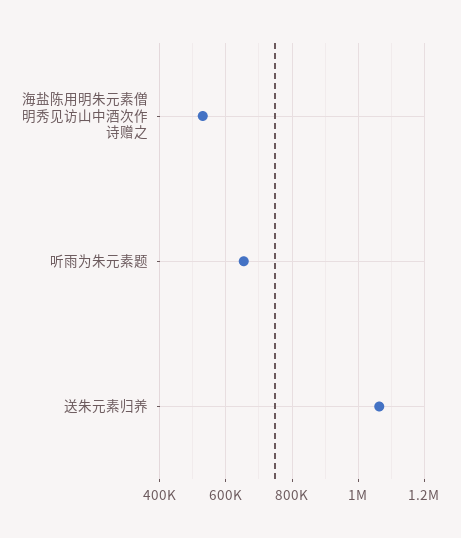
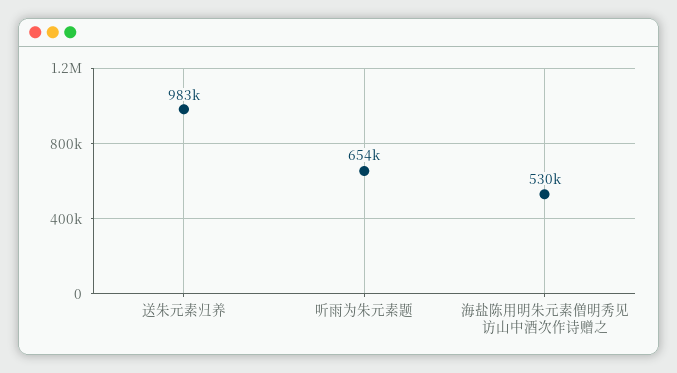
  {
    "海盐陈用明朱元素僧明秀见访山中酒次作诗赠之": 530000,
    "听雨为朱元素题": 654000,
-   "送朱元素归养": 1060000
+   "送朱元素归养": 983000
  }

